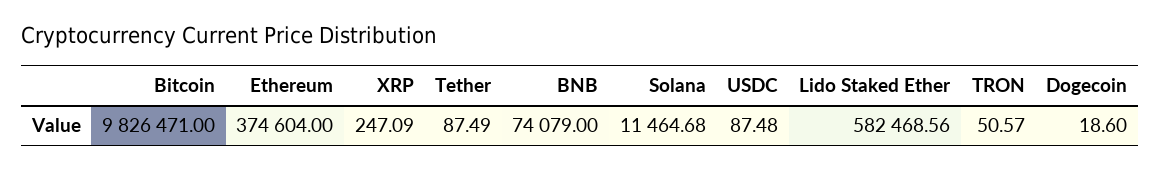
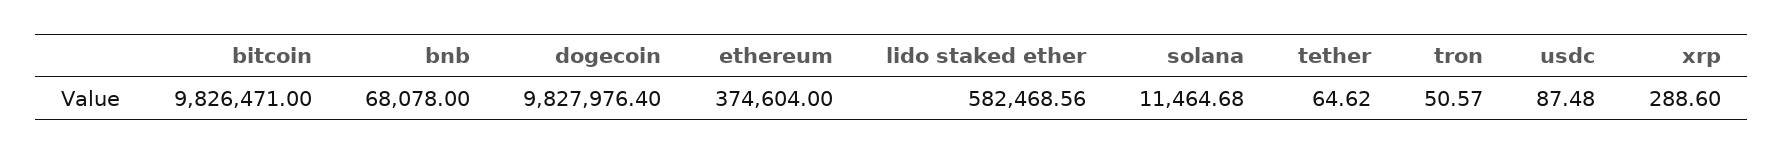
  {
    "Bitcoin": 9826471,
    "Ethereum": 374604,
-   "XRP": 247.09,
+   "XRP": 288.6,
-   "Tether": 87.49,
+   "Tether": 64.62,
-   "BNB": 74079,
+   "BNB": 68078,
    "Solana": 11464.68,
    "USDC": 87.48,
    "Lido Staked Ether": 582468.56,
    "TRON": 50.57,
-   "Dogecoin": 18.6
+   "Dogecoin": 9827976.4
  }

